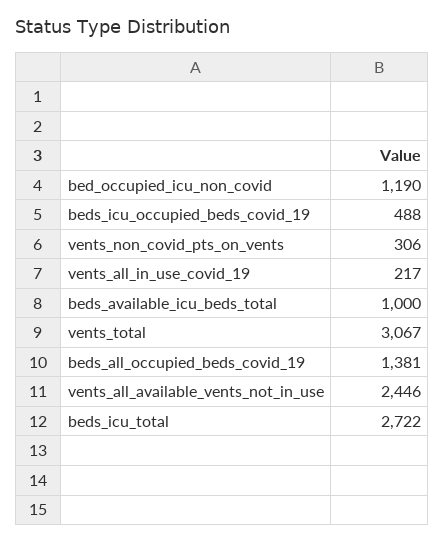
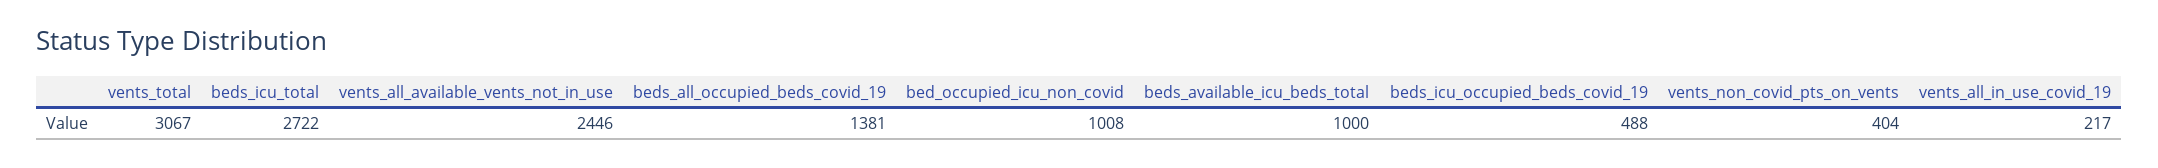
  {
-   "bed_occupied_icu_non_covid": 1190,
+   "bed_occupied_icu_non_covid": 1008,
    "beds_icu_occupied_beds_covid_19": 488,
-   "vents_non_covid_pts_on_vents": 306,
+   "vents_non_covid_pts_on_vents": 404,
    "vents_all_in_use_covid_19": 217,
    "beds_available_icu_beds_total": 1000,
    "vents_total": 3067,
    "beds_all_occupied_beds_covid_19": 1381,
    "vents_all_available_vents_not_in_use": 2446,
    "beds_icu_total": 2722
  }

